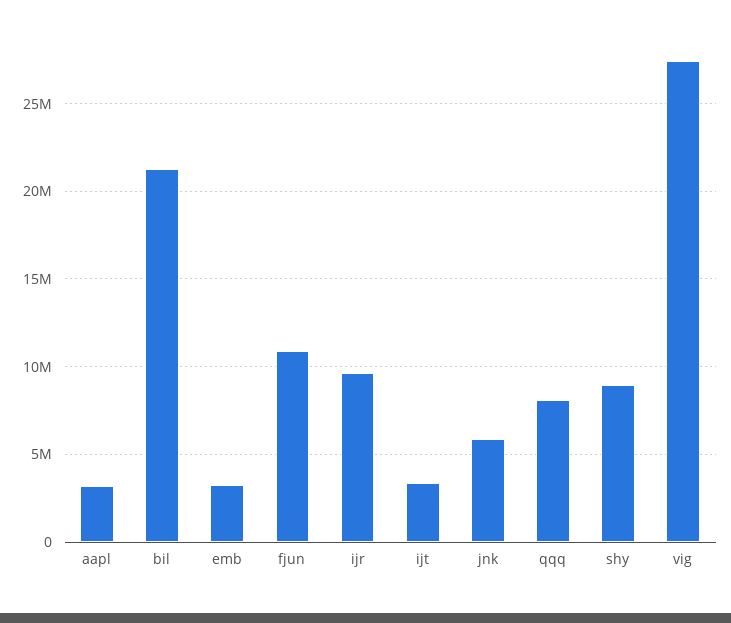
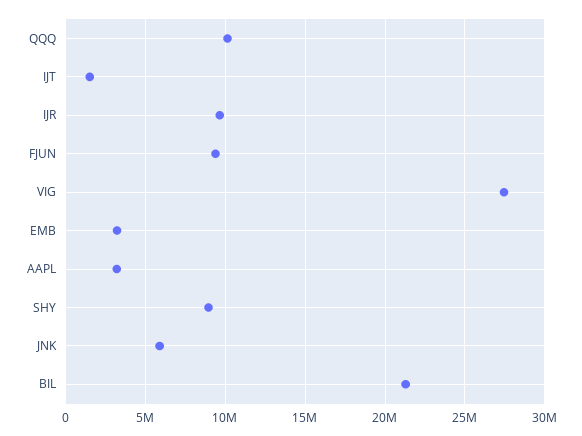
  {
    "aapl": 3000000,
    "bil": 21500000,
    "emb": 3000000,
-   "fjun": 11000000,
+   "fjun": 9500000,
    "ijr": 9500000,
-   "ijt": 3500000,
+   "ijt": 1500000,
    "jnk": 6000000,
-   "qqq": 8000000,
+   "qqq": 10000000,
    "shy": 9000000,
    "vig": 27500000
  }

